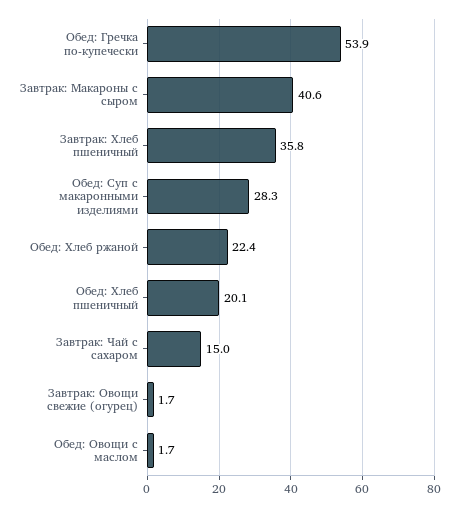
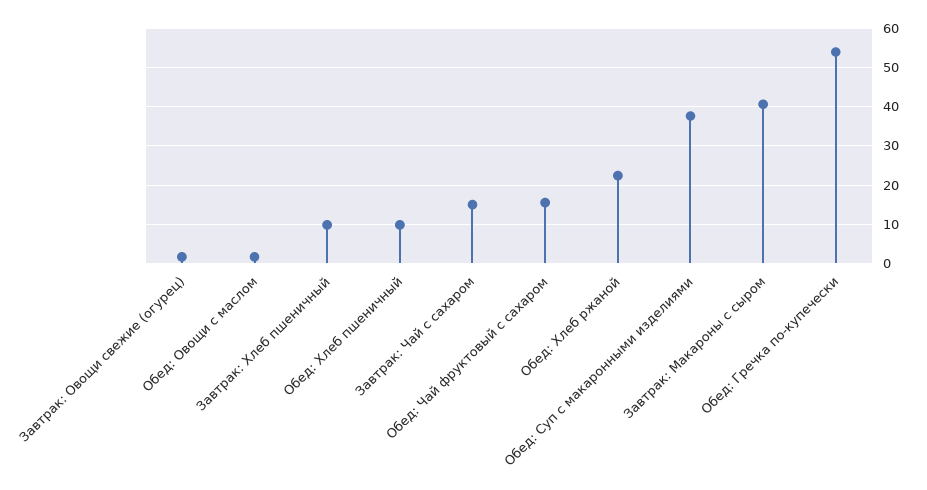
  {
    "Обед: Гречка по-купечески": 53.9,
    "Завтрак: Макароны с сыром": 40.6,
-   "Завтрак: Хлеб пшеничный": 35.8,
+   "Завтрак: Хлеб пшеничный": 10,
-   "Обед: Суп с макаронными изделиями": 28.3,
+   "Обед: Суп с макаронными изделиями": 38,
    "Обед: Хлеб ржаной": 22.4,
-   "Обед: Хлеб пшеничный": 20.1,
+   "Обед: Хлеб пшеничный": 10,
    "Завтрак: Чай с сахаром": 15,
    "Завтрак: Овощи свежие (огурец)": 1.7,
-   "Обед: Овощи с маслом": 1.7
+   "Обед: Овощи с маслом": 1.7,
+   "Обед: Чай фруктовый с сахаром": 16
  }

